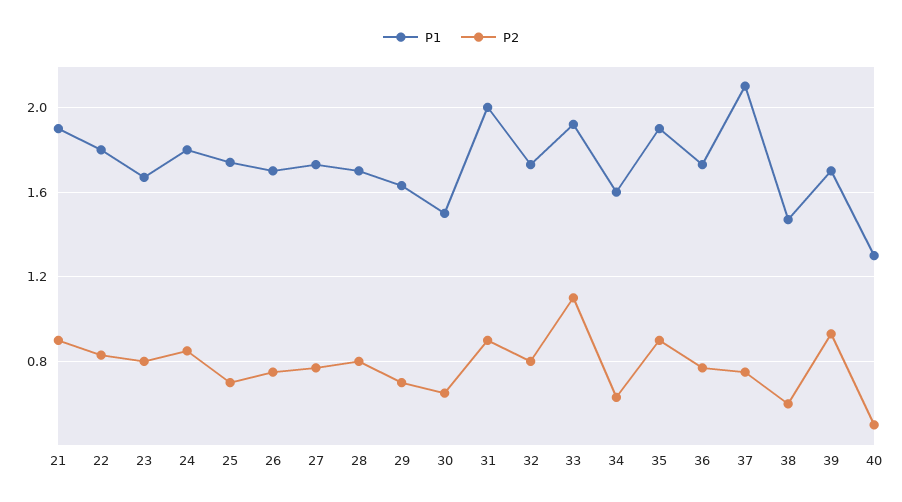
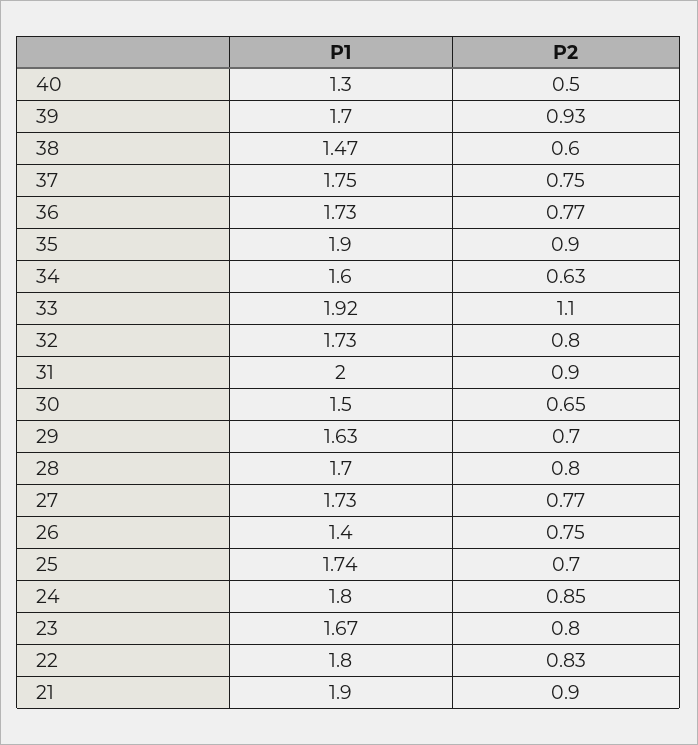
  {
    "P1": {
      "21": 1.9,
      "22": 1.8,
      "23": 1.67,
      "24": 1.8,
      "25": 1.74,
-     "26": 1.7,
+     "26": 1.4,
      "27": 1.73,
      "28": 1.7,
      "29": 1.63,
      "30": 1.5,
      "31": 2,
      "32": 1.73,
      "33": 1.92,
      "34": 1.6,
      "35": 1.9,
      "36": 1.73,
-     "37": 2.1,
+     "37": 1.75,
      "38": 1.47,
      "39": 1.7,
      "40": 1.3
    },
    "P2": {
      "21": 0.9,
      "22": 0.83,
      "23": 0.8,
      "24": 0.85,
      "25": 0.7,
      "26": 0.75,
      "27": 0.77,
      "28": 0.8,
      "29": 0.7,
      "30": 0.65,
      "31": 0.9,
      "32": 0.8,
      "33": 1.1,
      "34": 0.63,
      "35": 0.9,
      "36": 0.77,
      "37": 0.75,
      "38": 0.6,
      "39": 0.93,
      "40": 0.5
    }
  }

